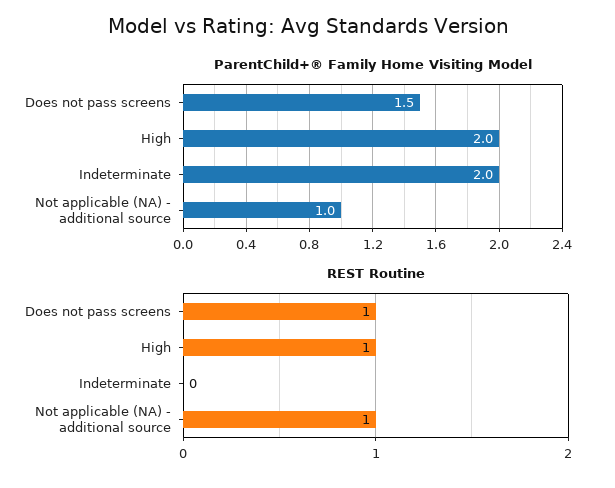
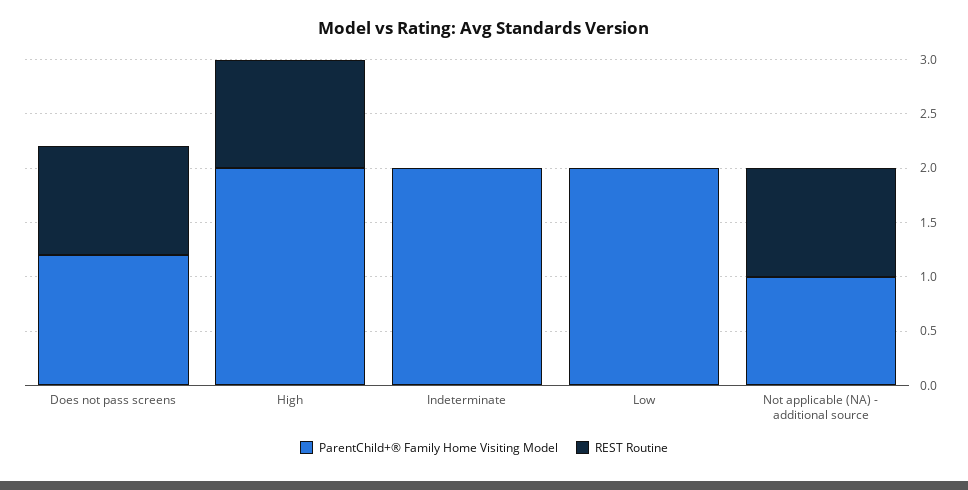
  {
    "ParentChild+® Family Home Visiting Model": {
-     "Does not pass screens": 1.5,
+     "Does not pass screens": 1.2,
      "High": 2,
      "Indeterminate": 2,
-     "Not applicable (NA) - additional source": 1
+     "Not applicable (NA) - additional source": 1,
+     "Low": 2
    },
    "REST Routine": {
      "Does not pass screens": 1,
      "High": 1,
      "Indeterminate": 0,
-     "Not applicable (NA) - additional source": 1
+     "Not applicable (NA) - additional source": 1,
+     "Low": 0
    }
  }

